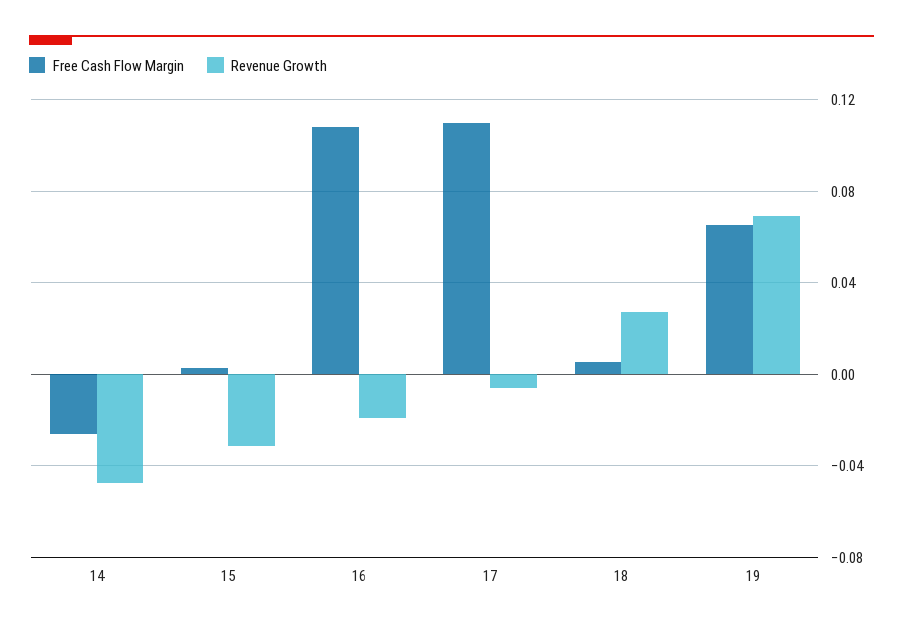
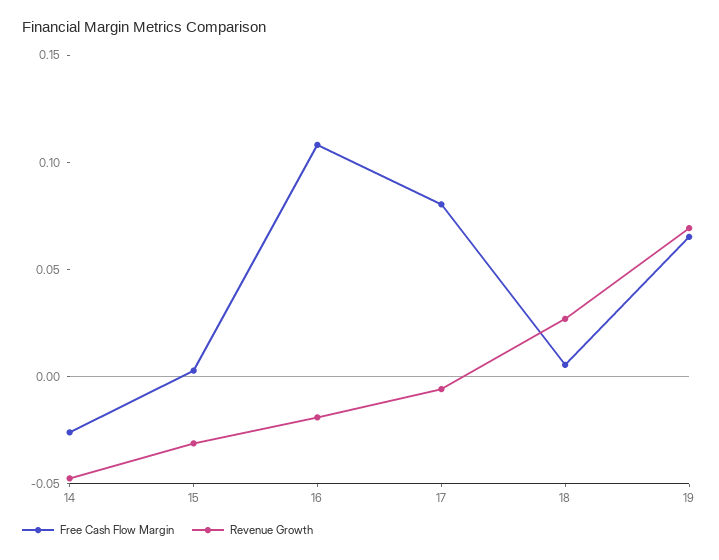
  {
    "Free Cash Flow Margin": {
      "14": -0.025,
      "15": 0.005,
      "16": 0.11,
-     "17": 0.11,
+     "17": 0.08,
      "18": 0.005,
      "19": 0.065
    },
    "Revenue Growth": {
      "14": -0.05,
      "15": -0.03,
      "16": -0.02,
      "17": -0.005,
      "18": 0.025,
      "19": 0.07
    }
  }

